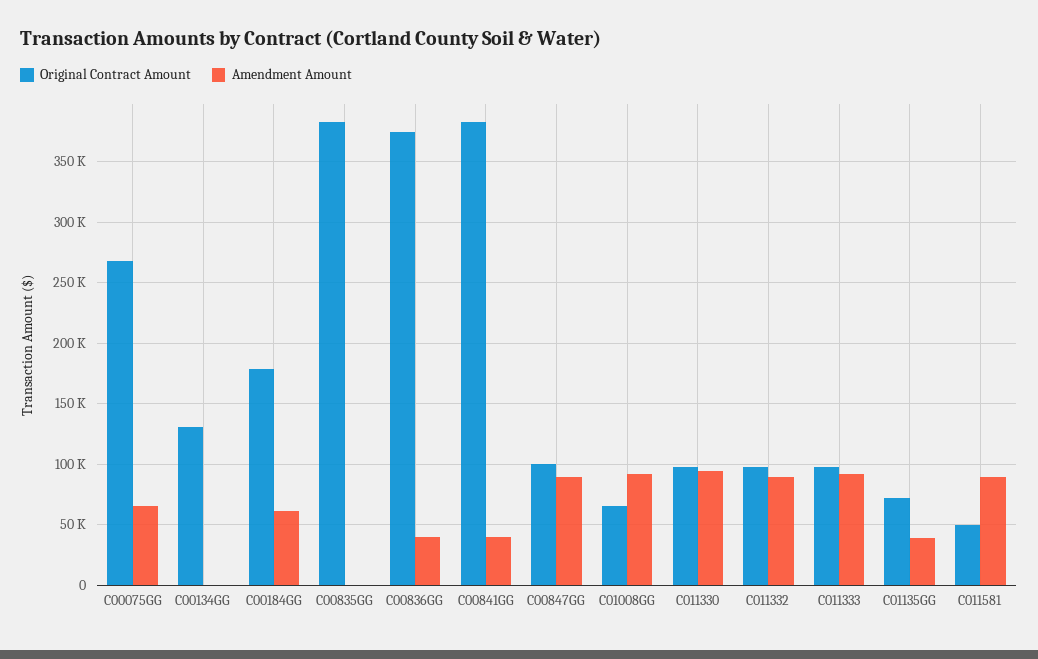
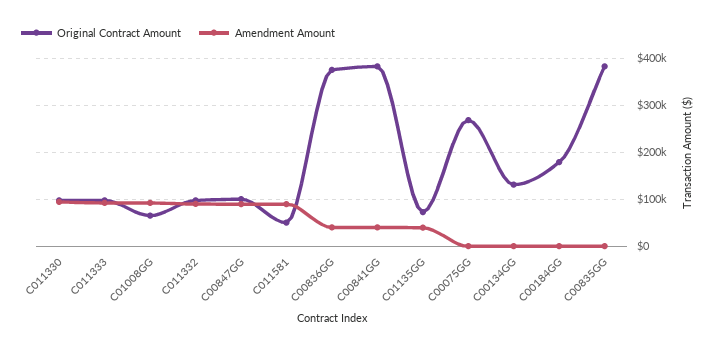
  {
    "Original Contract Amount": {
      "C00075GG": 270000,
      "C00134GG": 130000,
      "C00184GG": 180000,
      "C00835GG": 385000,
      "C00836GG": 375000,
      "C00841GG": 385000,
      "C00847GG": 100000,
      "C01008GG": 65000,
      "C011330": 95000,
      "C011332": 95000,
      "C011333": 95000,
      "C01135GG": 70000,
      "C011581": 50000
    },
    "Amendment Amount": {
-     "C00075GG": 65000,
+     "C00075GG": 0,
      "C00134GG": 0,
-     "C00184GG": 60000,
+     "C00184GG": 0,
      "C00835GG": 0,
      "C00836GG": 40000,
      "C00841GG": 40000,
      "C00847GG": 90000,
      "C01008GG": 90000,
      "C011330": 95000,
      "C011332": 90000,
      "C011333": 90000,
      "C01135GG": 40000,
      "C011581": 90000
    }
  }

